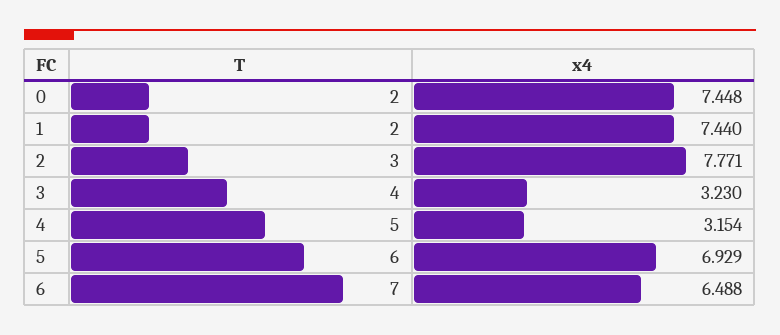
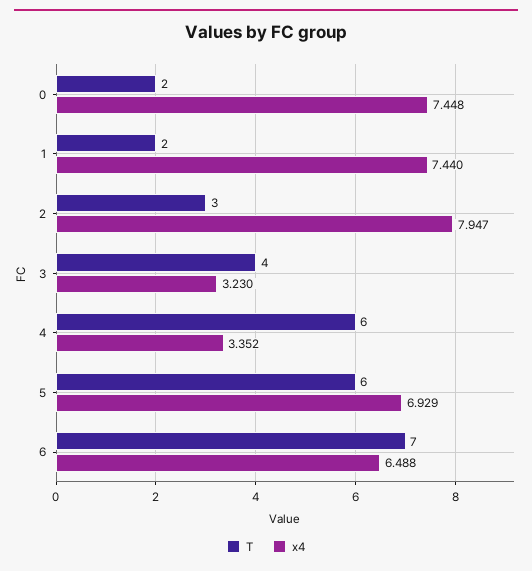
  {
    "T": {
      "0": 2,
      "1": 2,
      "2": 3,
      "3": 4,
-     "4": 5,
+     "4": 6,
      "5": 6,
      "6": 7
    },
    "x4": {
      "0": 7.448,
      "1": 7.44,
-     "2": 7.771,
+     "2": 7.947,
      "3": 3.23,
-     "4": 3.154,
+     "4": 3.352,
      "5": 6.929,
      "6": 6.488
    }
  }

